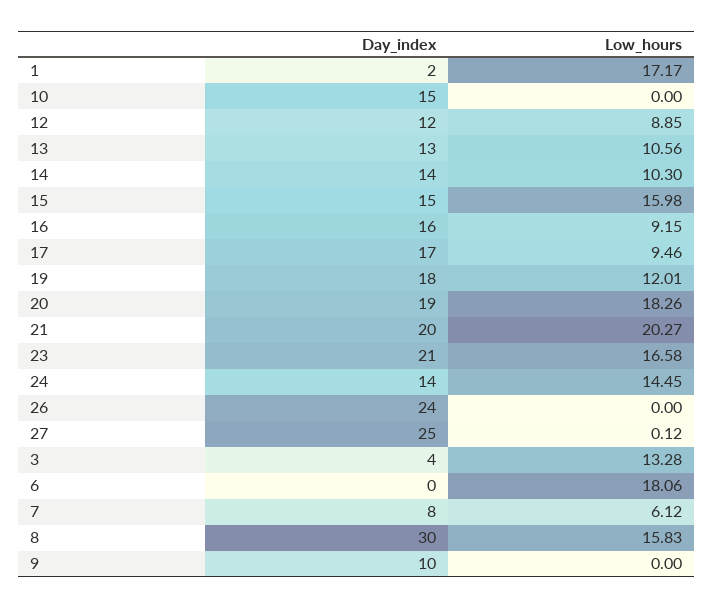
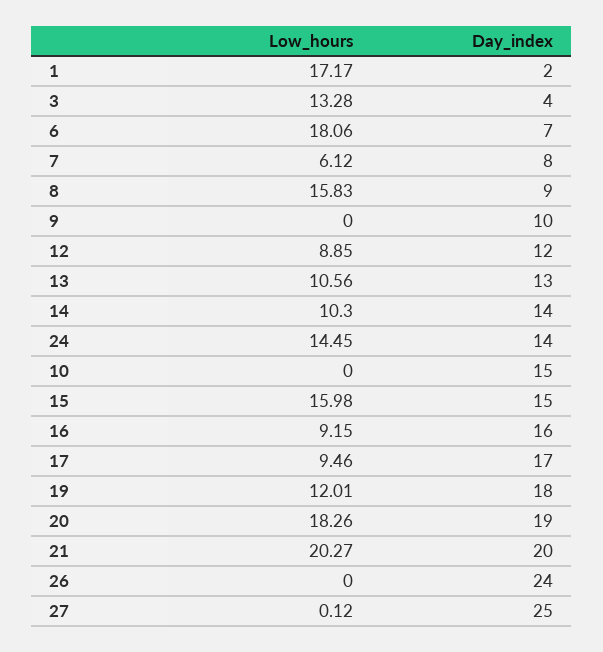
  {
    "Day_index": {
      "1": 2,
      "10": 15,
      "12": 12,
      "13": 13,
      "14": 14,
      "15": 15,
      "16": 16,
      "17": 17,
      "19": 18,
      "20": 19,
      "21": 20,
-     "23": 21,
      "24": 14,
      "26": 24,
      "27": 25,
      "3": 4,
-     "6": 0,
+     "6": 7,
      "7": 8,
-     "8": 30,
+     "8": 9,
      "9": 10
    },
    "Low_hours": {
      "1": 17.17,
      "10": 0,
      "12": 8.85,
      "13": 10.56,
      "14": 10.3,
      "15": 15.98,
      "16": 9.15,
      "17": 9.46,
      "19": 12.01,
      "20": 18.26,
      "21": 20.27,
-     "23": 16.58,
      "24": 14.45,
      "26": 0,
      "27": 0.12,
      "3": 13.28,
      "6": 18.06,
      "7": 6.12,
      "8": 15.83,
      "9": 0
    }
  }

